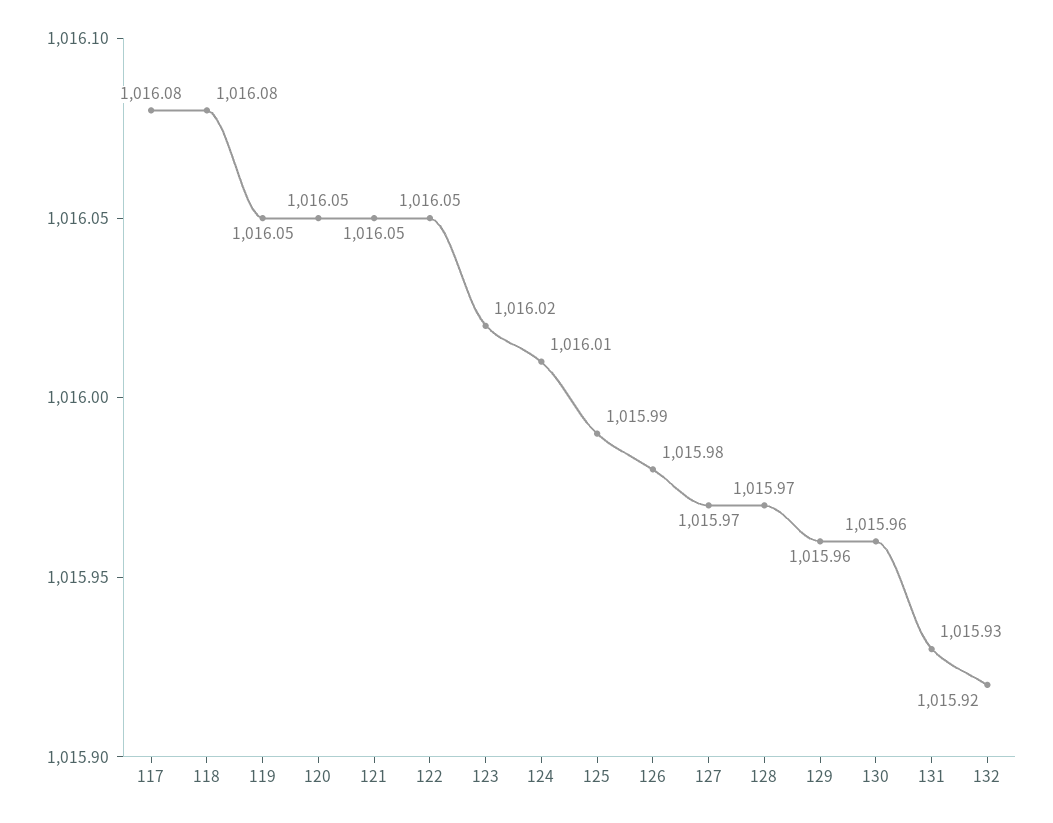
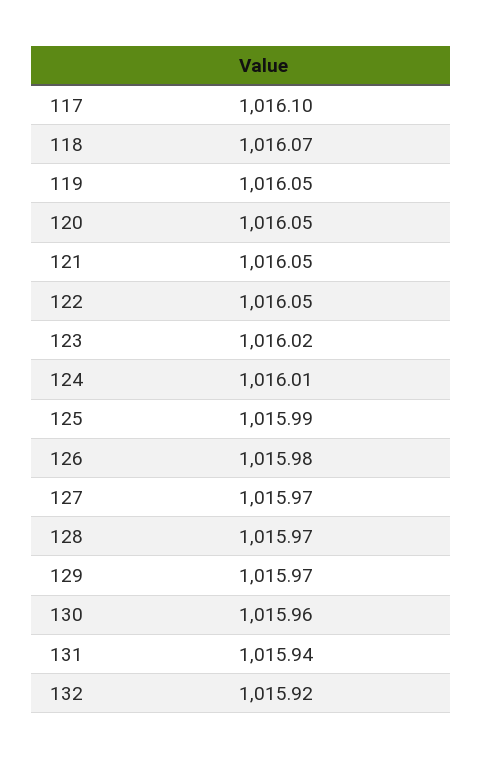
  {
-   "117": 1016.08,
+   "117": 1016.1,
-   "118": 1016.08,
+   "118": 1016.07,
    "119": 1016.05,
    "120": 1016.05,
    "121": 1016.05,
    "122": 1016.05,
    "123": 1016.02,
    "124": 1016.01,
    "125": 1015.99,
    "126": 1015.98,
    "127": 1015.97,
    "128": 1015.97,
-   "129": 1015.96,
+   "129": 1015.97,
    "130": 1015.96,
-   "131": 1015.93,
+   "131": 1015.94,
    "132": 1015.92
  }

